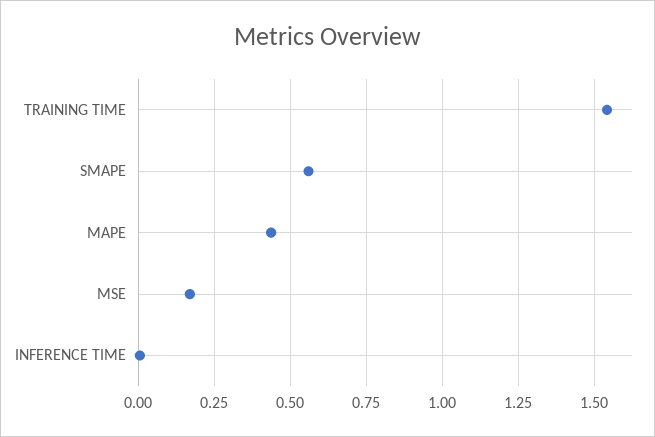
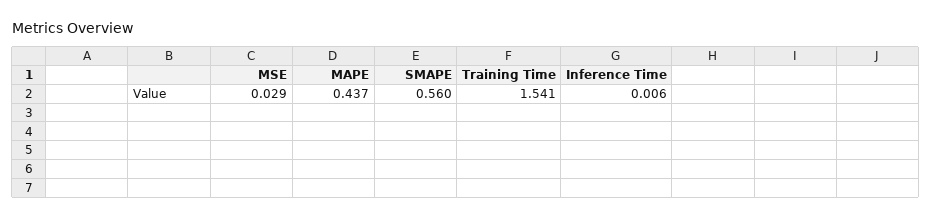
  {
    "TRAINING TIME": 1.541,
    "SMAPE": 0.56,
    "MAPE": 0.437,
-   "MSE": 0.175,
+   "MSE": 0.029,
    "INFERENCE TIME": 0.006
  }

